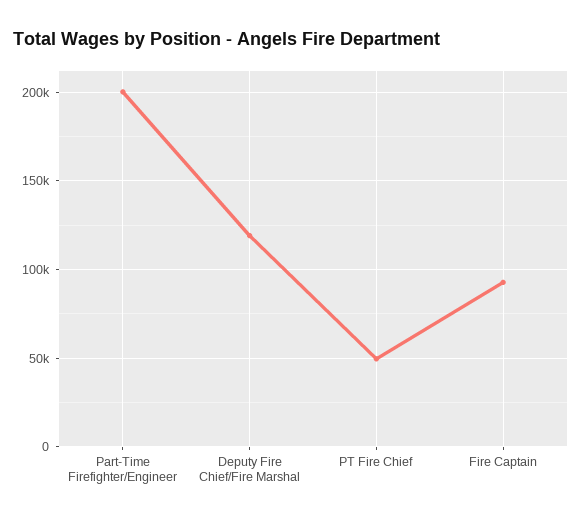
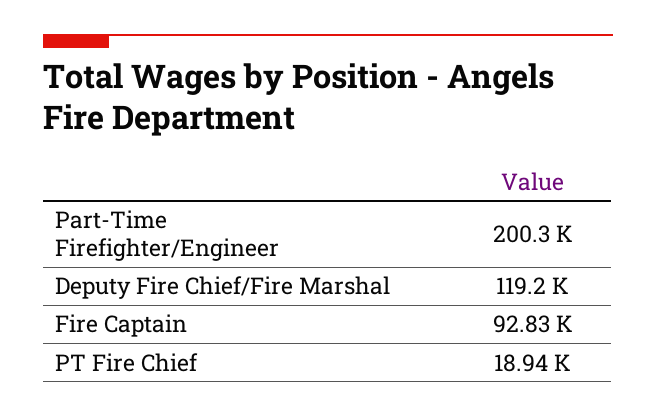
  {
    "Part-Time Firefighter/Engineer": 200300,
    "Deputy Fire Chief/Fire Marshal": 119200,
-   "PT Fire Chief": 50000,
+   "PT Fire Chief": 18940,
    "Fire Captain": 92830
  }

